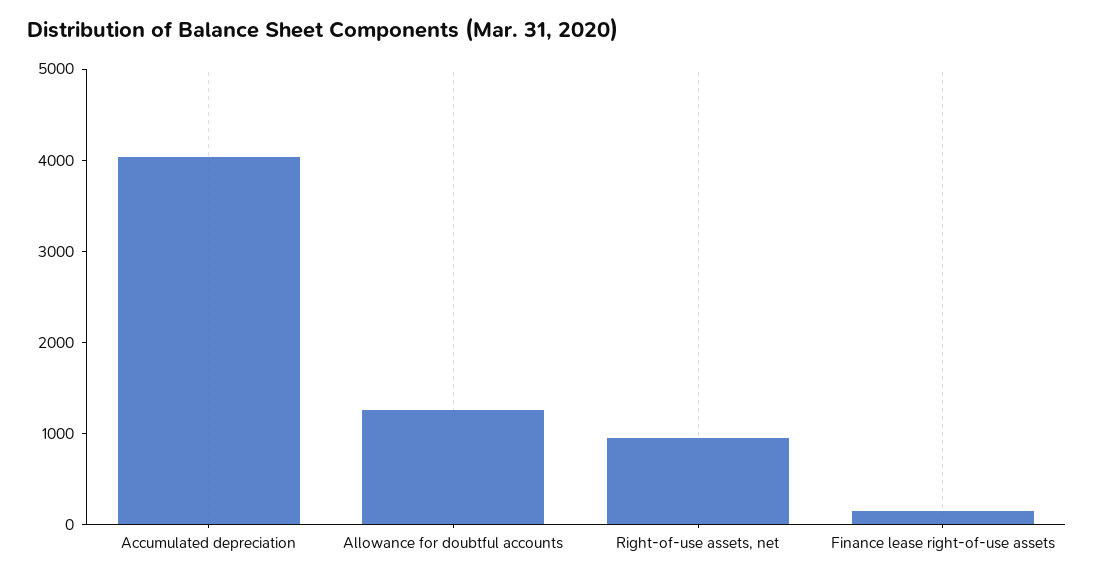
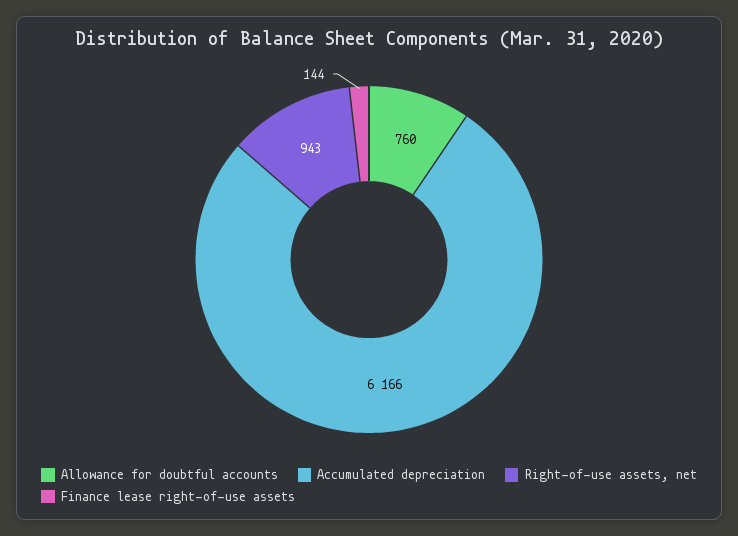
  {
-   "Accumulated depreciation": 4000,
+   "Accumulated depreciation": 6166,
-   "Allowance for doubtful accounts": 1200,
+   "Allowance for doubtful accounts": 760,
    "Right-of-use assets, net": 943,
    "Finance lease right-of-use assets": 144
  }

